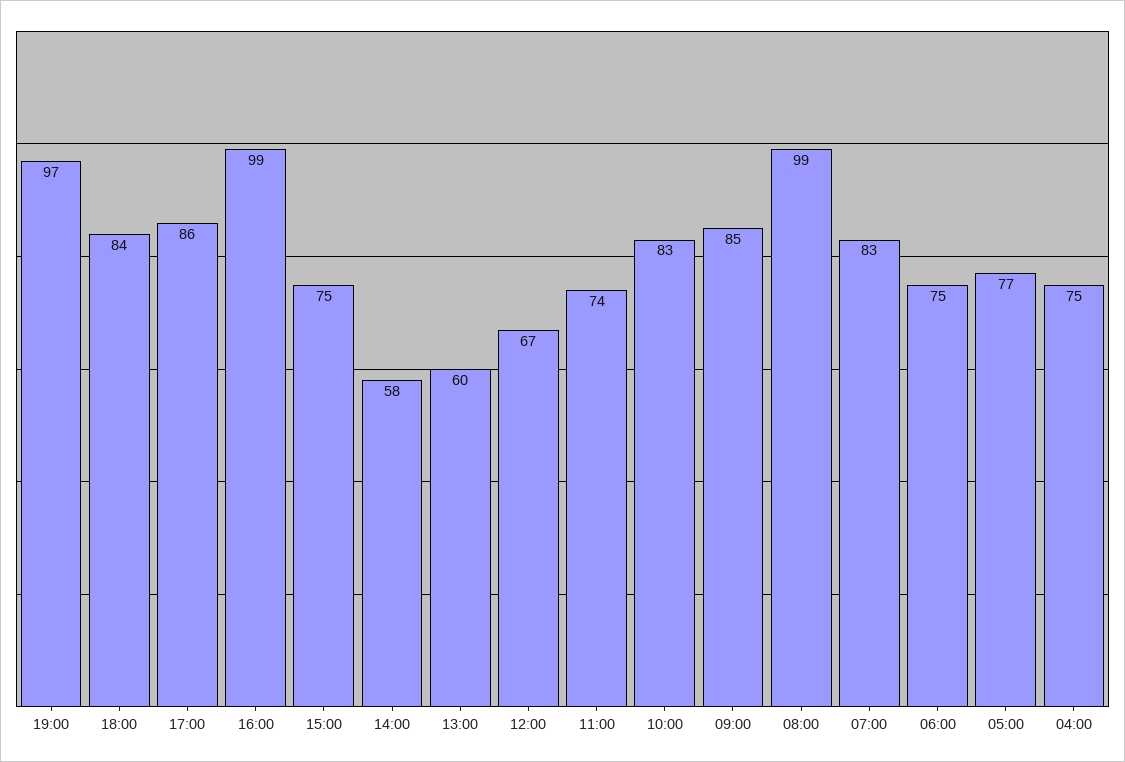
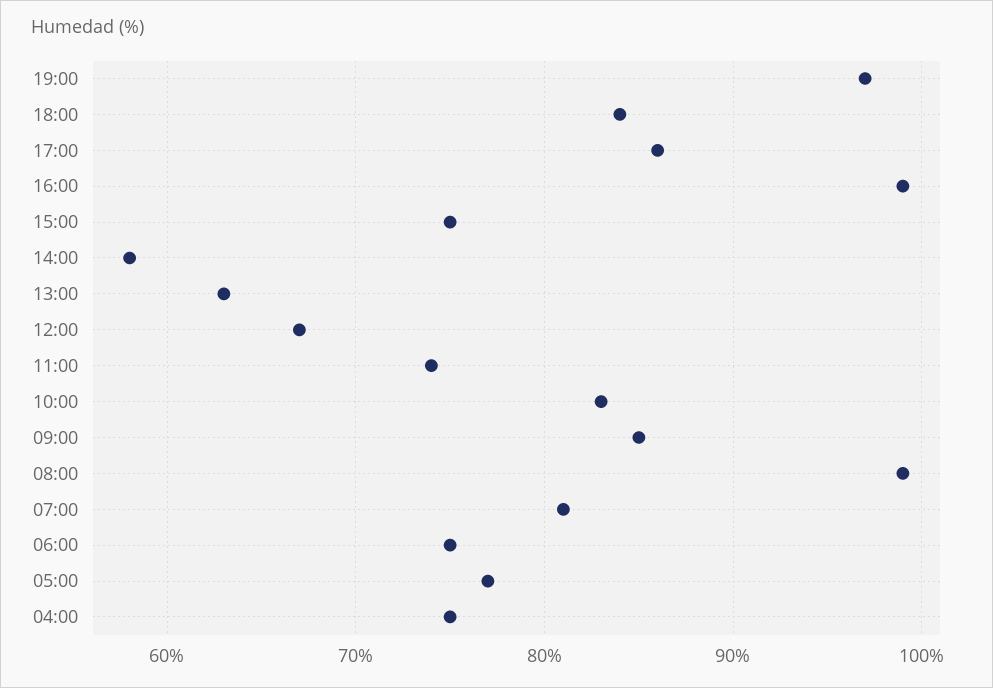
  {
    "19:00": 97,
    "18:00": 84,
    "17:00": 86,
    "16:00": 99,
    "15:00": 75,
    "14:00": 58,
-   "13:00": 60,
+   "13:00": 63,
    "12:00": 67,
    "11:00": 74,
    "10:00": 83,
    "09:00": 85,
    "08:00": 99,
-   "07:00": 83,
+   "07:00": 81,
    "06:00": 75,
    "05:00": 77,
    "04:00": 75
  }

